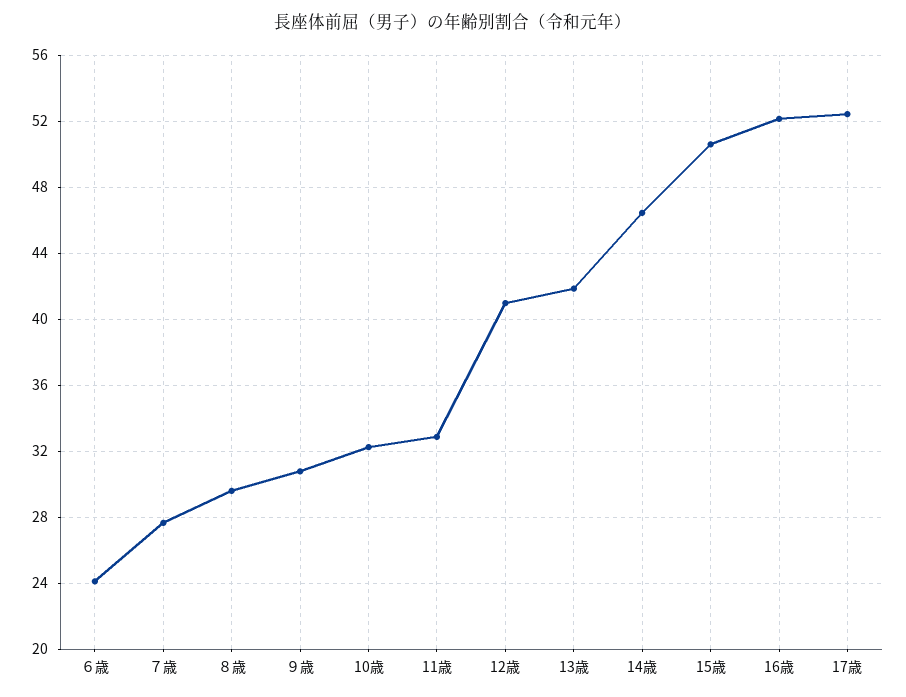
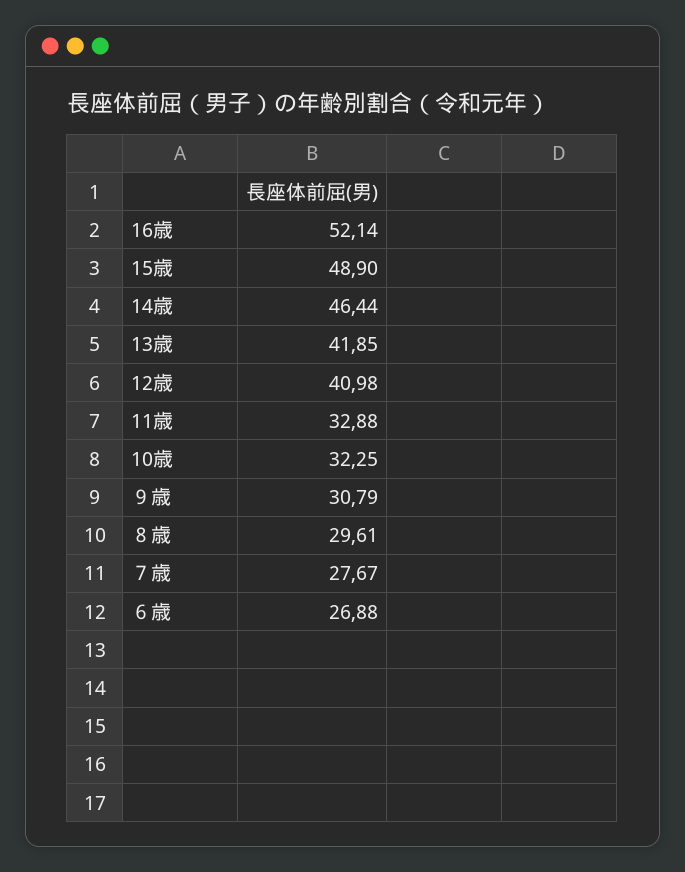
  {
-   "６歳": 24,
+   "６歳": 26.88,
    "７歳": 27.67,
    "８歳": 29.61,
    "９歳": 30.79,
    "10歳": 32.25,
    "11歳": 32.88,
    "12歳": 40.98,
    "13歳": 41.85,
    "14歳": 46.44,
-   "15歳": 50.5,
+   "15歳": 48.9,
-   "16歳": 52.14,
+   "16歳": 52.14
-   "17歳": 52.5
  }

